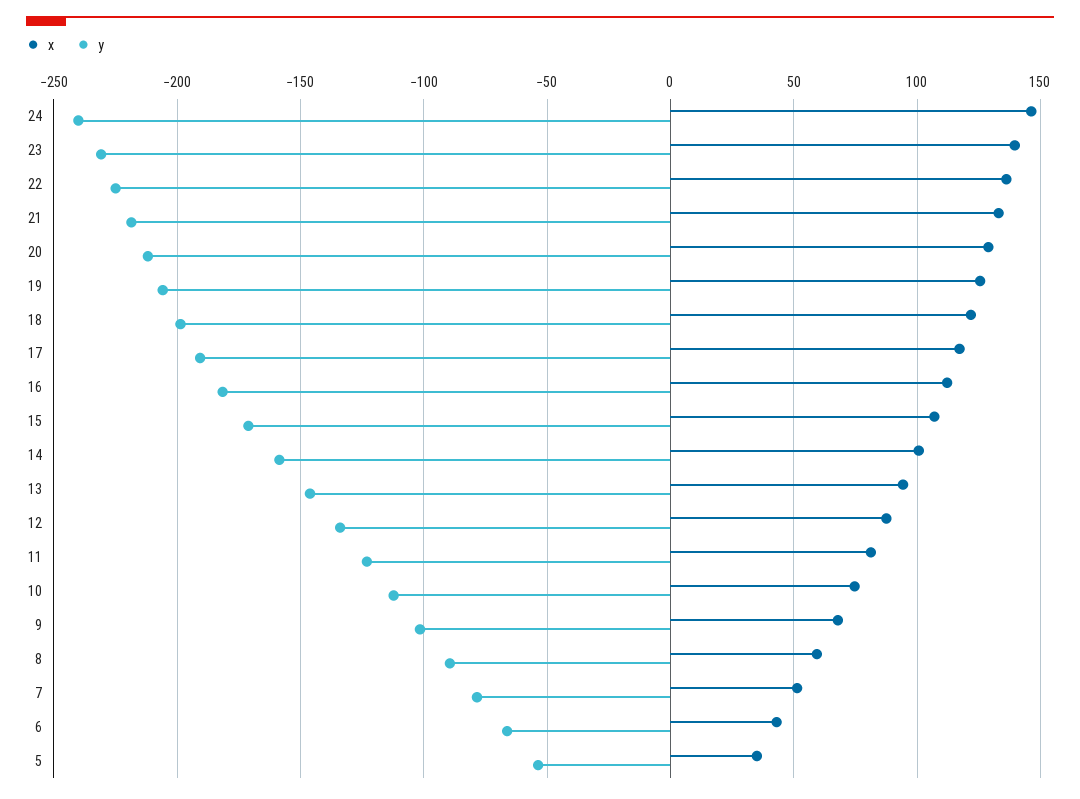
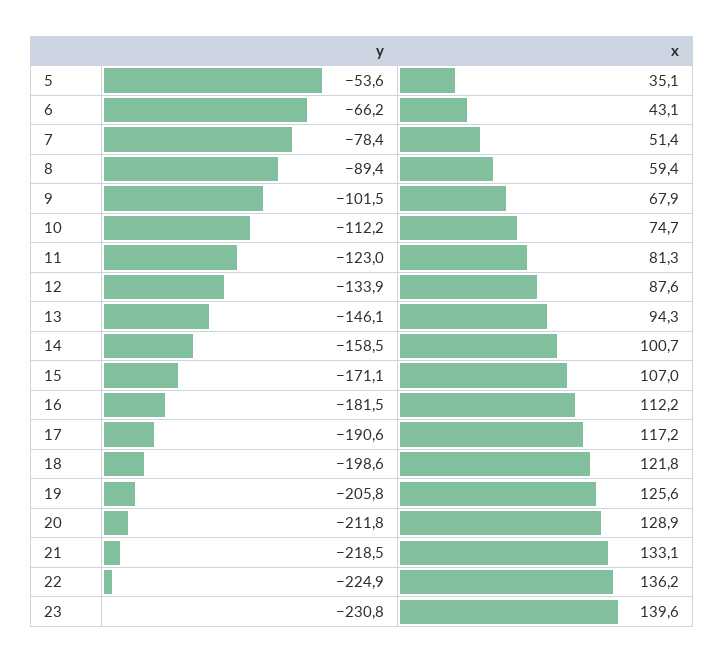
  {
    "x": {
-     "24": 145,
      "23": 139.6,
      "22": 136.2,
      "21": 133.1,
      "20": 128.9,
      "19": 125.6,
      "18": 121.8,
      "17": 117.2,
      "16": 112.2,
      "15": 107,
      "14": 100.7,
      "13": 94.3,
      "12": 87.6,
      "11": 81.3,
      "10": 74.7,
      "9": 67.9,
      "8": 59.4,
      "7": 51.4,
      "6": 43.1,
      "5": 35.1
    },
    "y": {
-     "24": -240,
      "23": -230.8,
      "22": -224.9,
      "21": -218.5,
      "20": -211.8,
      "19": -205.8,
      "18": -198.6,
      "17": -190.6,
      "16": -181.5,
      "15": -171.1,
      "14": -158.5,
      "13": -146.1,
      "12": -133.9,
      "11": -123,
      "10": -112.2,
      "9": -101.5,
      "8": -89.4,
      "7": -78.4,
      "6": -66.2,
      "5": -53.6
    }
  }

